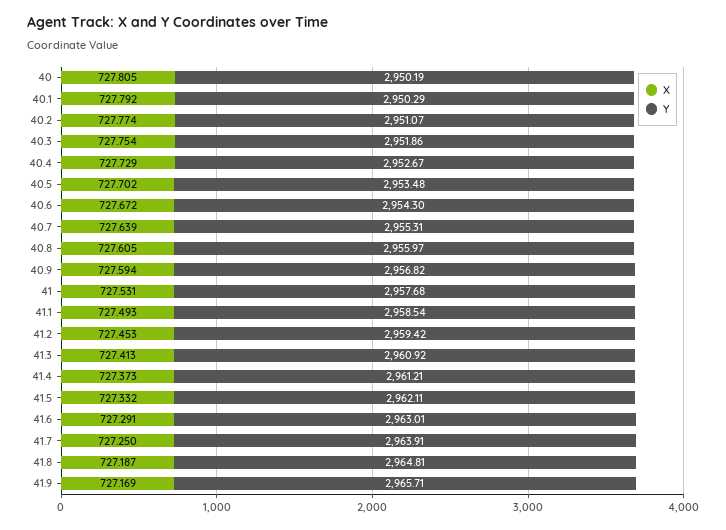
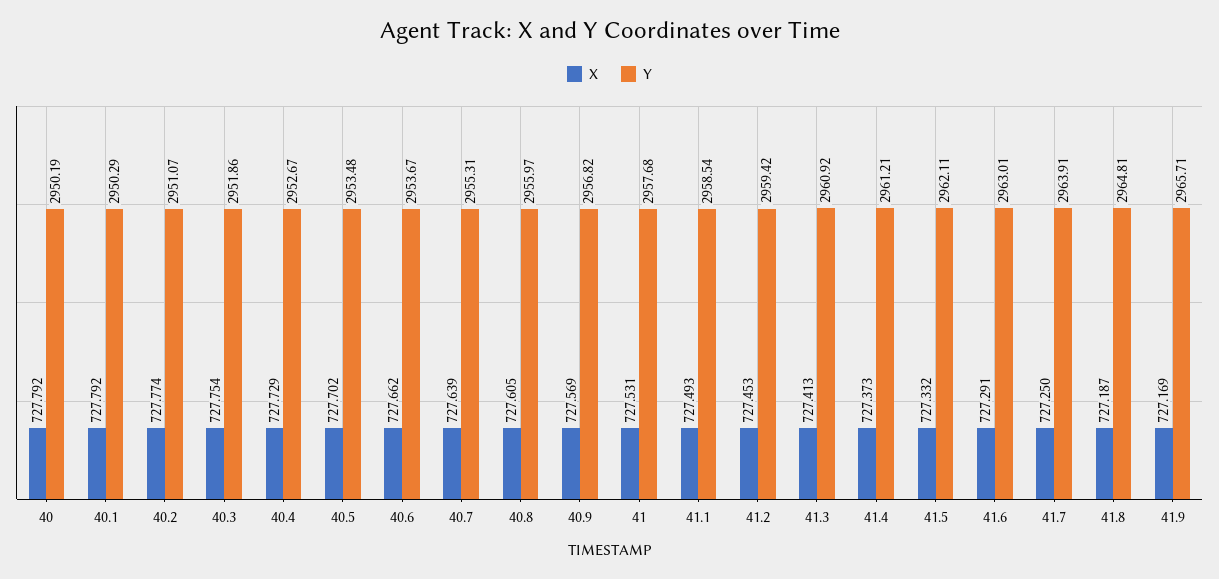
  {
    "X": {
-     "40": 727.805,
+     "40": 727.792,
      "40.1": 727.792,
      "40.2": 727.774,
      "40.3": 727.754,
      "40.4": 727.729,
      "40.5": 727.702,
-     "40.6": 727.672,
+     "40.6": 727.662,
      "40.7": 727.639,
      "40.8": 727.605,
-     "40.9": 727.594,
+     "40.9": 727.569,
      "41": 727.531,
      "41.1": 727.493,
      "41.2": 727.453,
      "41.3": 727.413,
      "41.4": 727.373,
      "41.5": 727.332,
      "41.6": 727.291,
      "41.7": 727.25,
      "41.8": 727.187,
      "41.9": 727.169
    },
    "Y": {
      "40": 2950.19,
      "40.1": 2950.29,
      "40.2": 2951.07,
      "40.3": 2951.86,
      "40.4": 2952.67,
      "40.5": 2953.48,
-     "40.6": 2954.3,
+     "40.6": 2953.67,
      "40.7": 2955.31,
      "40.8": 2955.97,
      "40.9": 2956.82,
      "41": 2957.68,
      "41.1": 2958.54,
      "41.2": 2959.42,
      "41.3": 2960.92,
      "41.4": 2961.21,
      "41.5": 2962.11,
      "41.6": 2963.01,
      "41.7": 2963.91,
      "41.8": 2964.81,
      "41.9": 2965.71
    }
  }

